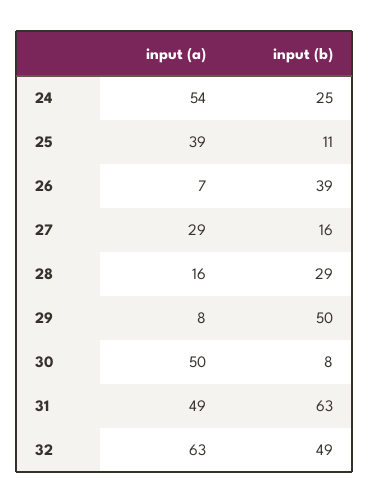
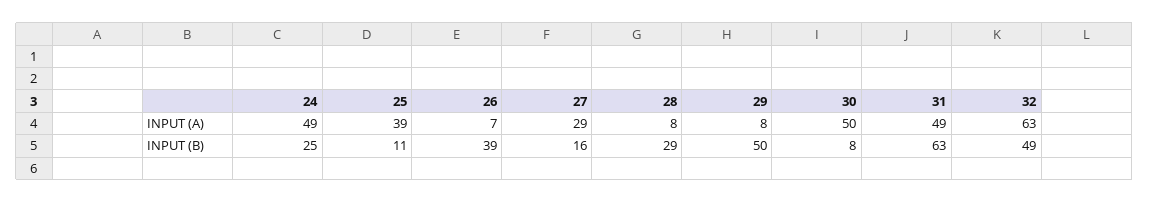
  {
    "input (a)": {
-     "24": 54,
+     "24": 49,
      "25": 39,
      "26": 7,
      "27": 29,
-     "28": 16,
+     "28": 8,
      "29": 8,
      "30": 50,
      "31": 49,
      "32": 63
    },
    "input (b)": {
      "24": 25,
      "25": 11,
      "26": 39,
      "27": 16,
      "28": 29,
      "29": 50,
      "30": 8,
      "31": 63,
      "32": 49
    }
  }

